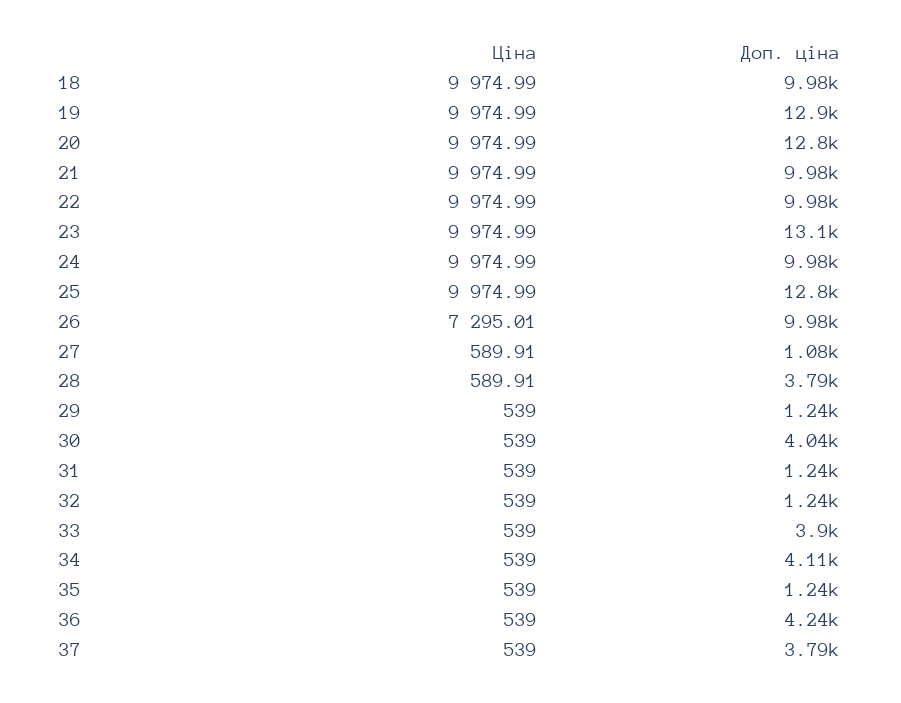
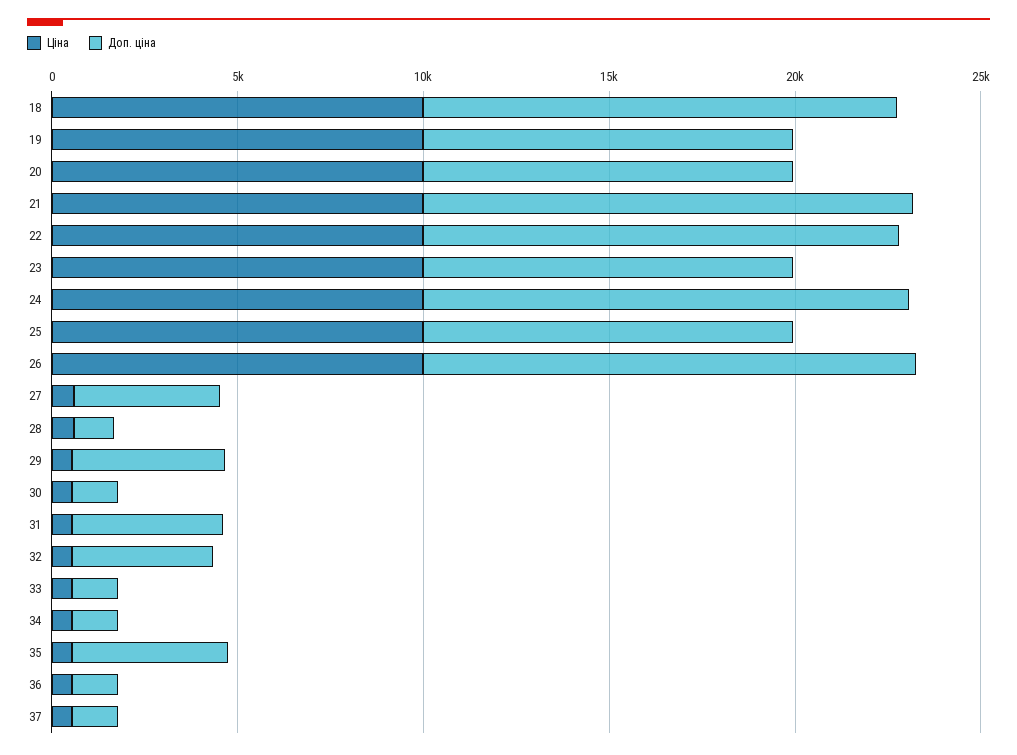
  {
    "Ціна": {
      "18": 9974.99,
      "19": 9974.99,
      "20": 9974.99,
      "21": 9974.99,
      "22": 9974.99,
      "23": 9974.99,
      "24": 9974.99,
      "25": 9974.99,
-     "26": 7295.01,
+     "26": 10000,
      "27": 589.91,
      "28": 589.91,
      "29": 539,
      "30": 539,
      "31": 539,
      "32": 539,
      "33": 539,
      "34": 539,
      "35": 539,
      "36": 539,
      "37": 539
    },
    "Доп. ціна": {
-     "18": 9980,
+     "18": 13000,
-     "19": 12900,
+     "19": 10000,
-     "20": 12800,
+     "20": 10000,
-     "21": 9980,
+     "21": 13000,
-     "22": 9980,
+     "22": 13000,
-     "23": 13100,
+     "23": 10000,
-     "24": 9980,
+     "24": 13000,
-     "25": 12800,
+     "25": 10000,
-     "26": 9980,
+     "26": 13000,
-     "27": 1080,
+     "27": 4000,
-     "28": 3790,
+     "28": 1000,
-     "29": 1240,
+     "29": 4000,
-     "30": 4040,
+     "30": 1000,
-     "31": 1240,
+     "31": 4000,
-     "32": 1240,
+     "32": 4000,
-     "33": 3900,
+     "33": 1000,
-     "34": 4110,
+     "34": 1000,
-     "35": 1240,
+     "35": 4000,
-     "36": 4240,
+     "36": 1000,
-     "37": 3790
+     "37": 1000
    }
  }

